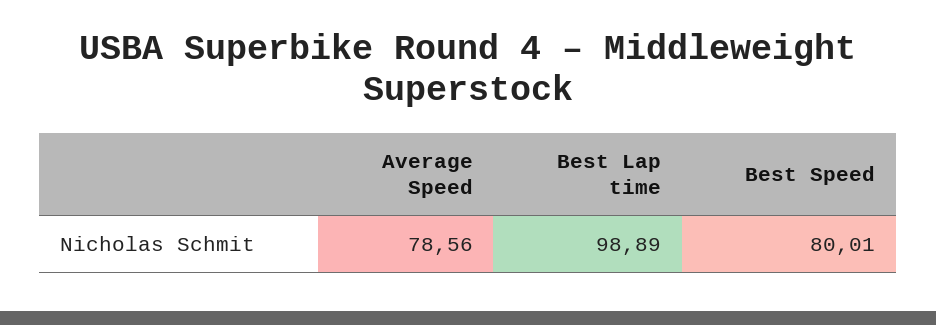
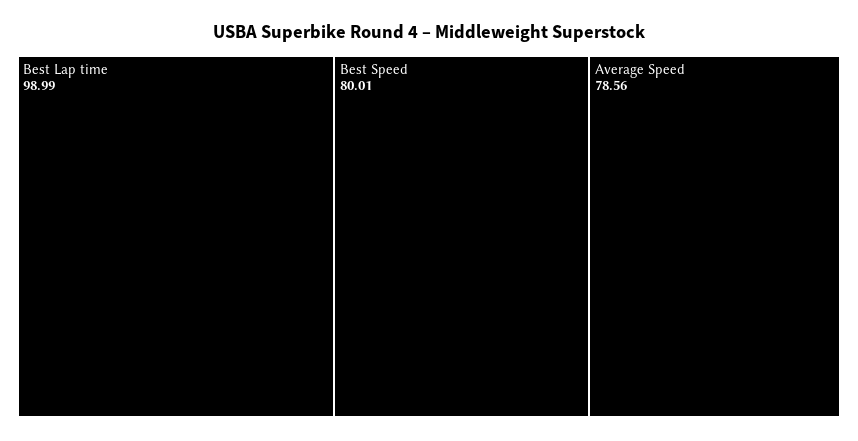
  {
    "Average Speed": 78.56,
-   "Best Lap time": 98.89,
+   "Best Lap time": 98.99,
    "Best Speed": 80.01
  }

